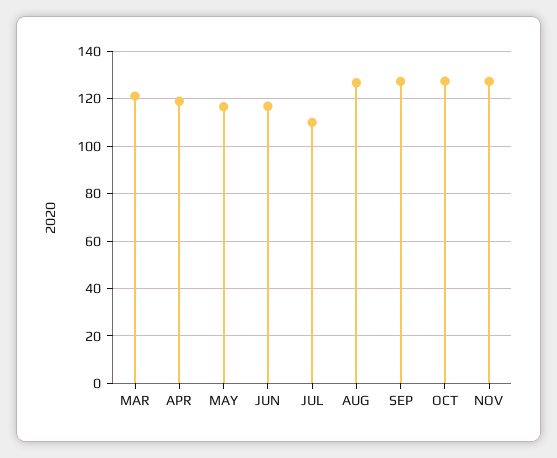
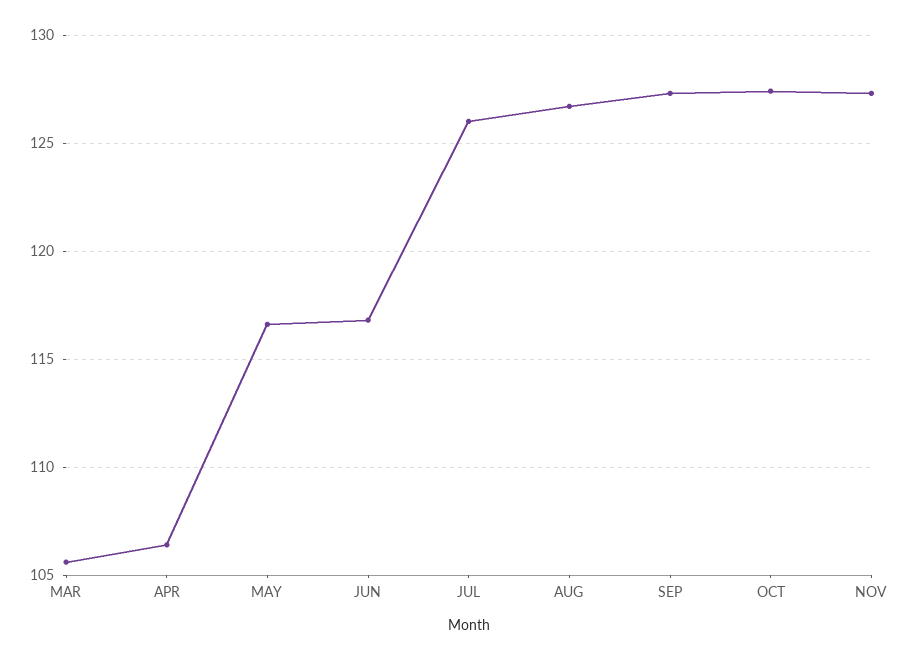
  {
-   "MAR": 120,
+   "MAR": 105.5,
-   "APR": 120,
+   "APR": 106.5,
    "MAY": 116.5,
    "JUN": 117,
-   "JUL": 110,
+   "JUL": 126,
    "AUG": 126.5,
    "SEP": 127.5,
    "OCT": 127.5,
    "NOV": 127.5
  }

